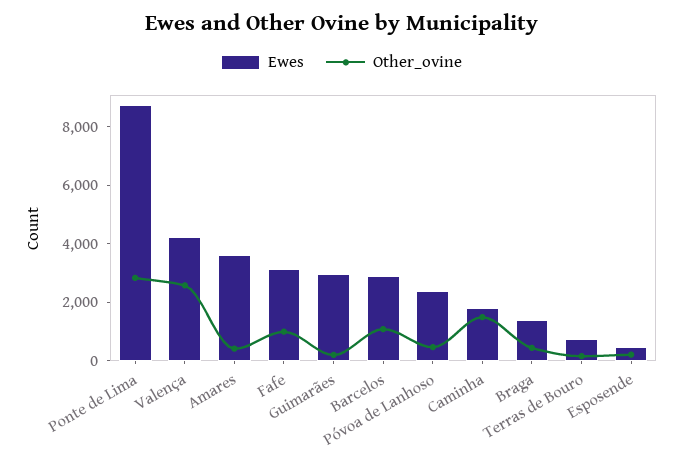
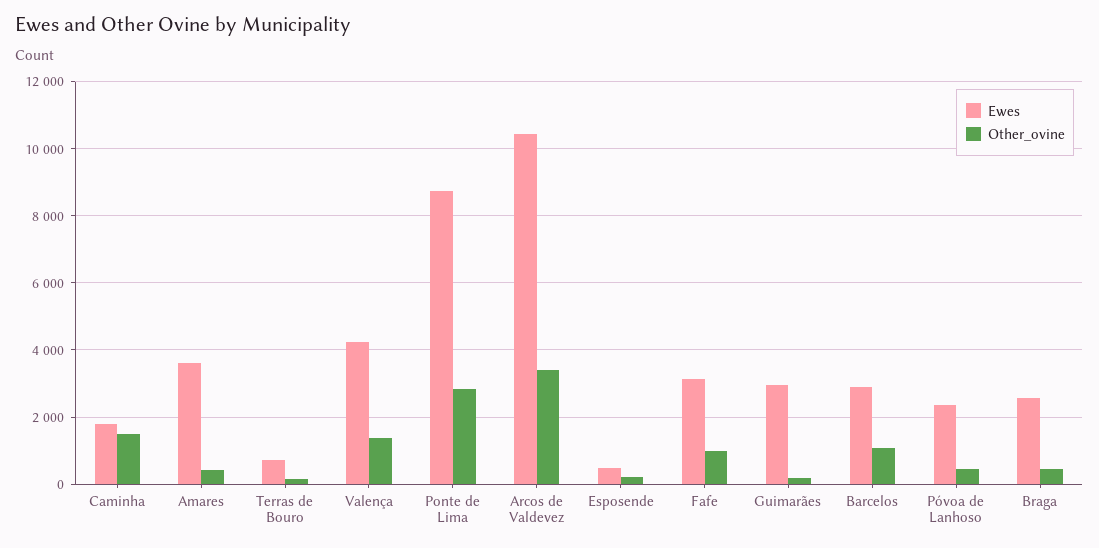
  {
    "Ewes": {
      "Ponte de Lima": 8800,
      "Valença": 4200,
      "Amares": 3600,
      "Fafe": 3200,
      "Guimarães": 3000,
      "Barcelos": 2800,
      "Póvoa de Lanhoso": 2400,
      "Caminha": 1800,
-     "Braga": 1500,
+     "Braga": 2600,
      "Terras de Bouro": 800,
-     "Esposende": 400
+     "Esposende": 400,
+     "Arcos de Valdevez": 10400
    },
    "Other_ovine": {
      "Ponte de Lima": 2800,
-     "Valença": 2500,
+     "Valença": 1400,
      "Amares": 400,
      "Fafe": 1000,
      "Guimarães": 200,
      "Barcelos": 1000,
      "Póvoa de Lanhoso": 400,
      "Caminha": 1400,
      "Braga": 400,
      "Terras de Bouro": 200,
-     "Esposende": 200
+     "Esposende": 200,
+     "Arcos de Valdevez": 3400
    }
  }

